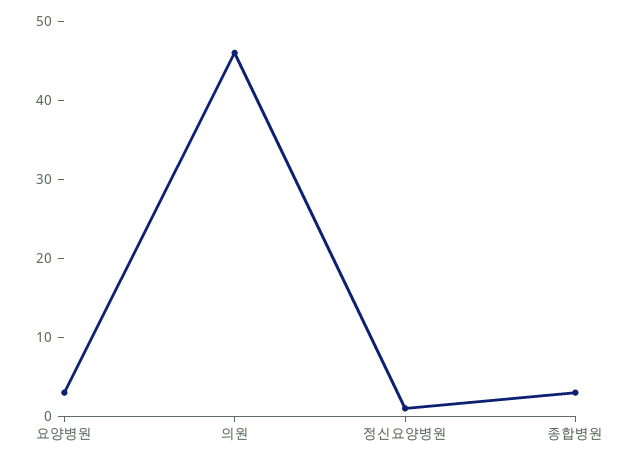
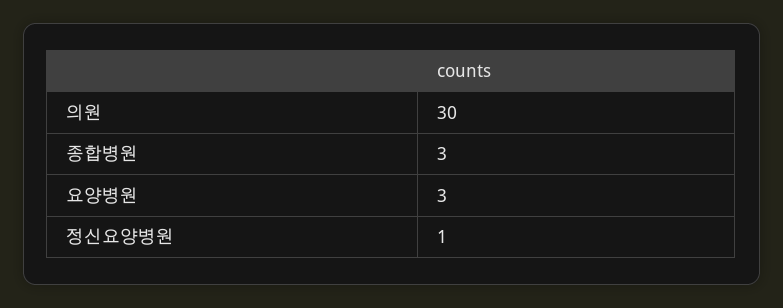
  {
    "요양병원": 3,
-   "의원": 45,
+   "의원": 30,
    "정신요양병원": 1,
    "종합병원": 3
  }

